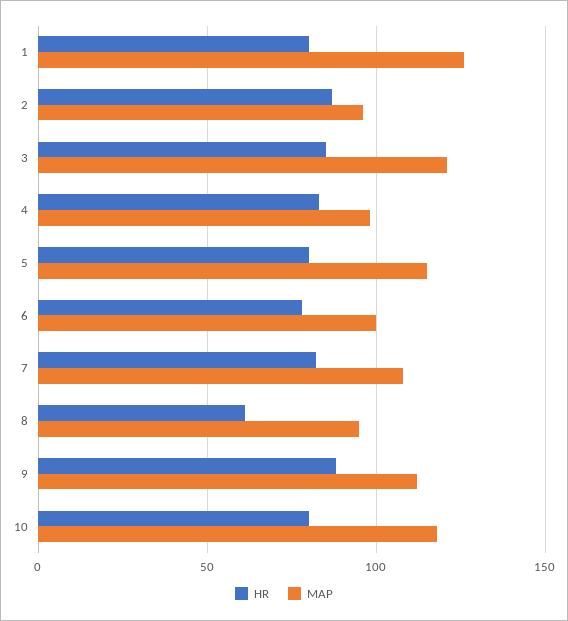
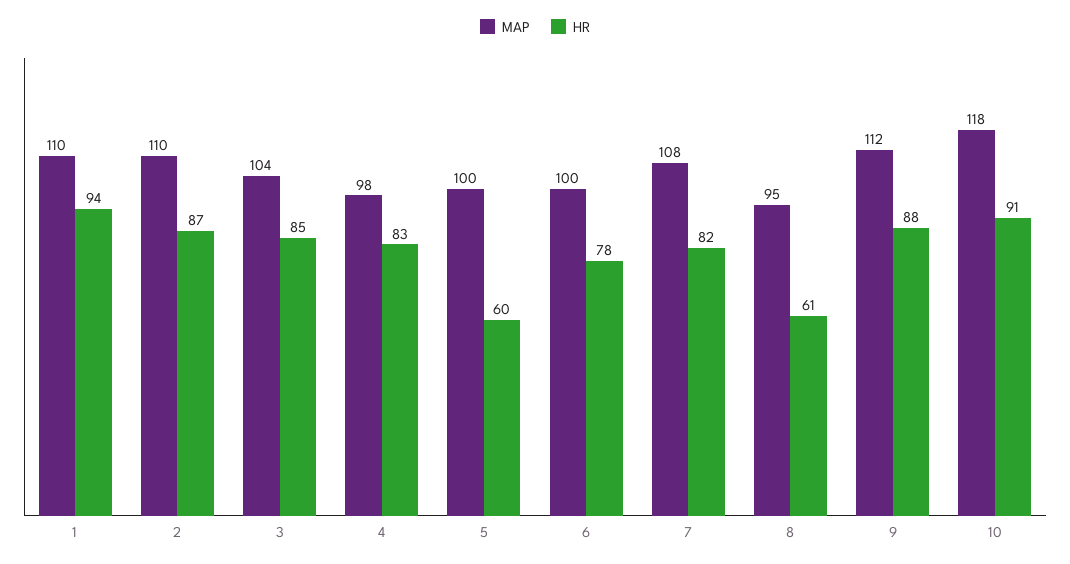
  {
    "HR": {
-     "1": 80,
+     "1": 94,
      "2": 87,
      "3": 85,
      "4": 83,
-     "5": 80,
+     "5": 60,
      "6": 78,
      "7": 82,
      "8": 61,
      "9": 88,
-     "10": 80
+     "10": 91
    },
    "MAP": {
-     "1": 125,
+     "1": 110,
-     "2": 95,
+     "2": 110,
-     "3": 120,
+     "3": 104,
      "4": 98,
-     "5": 115,
+     "5": 100,
      "6": 100,
      "7": 108,
      "8": 95,
      "9": 112,
      "10": 118
    }
  }

